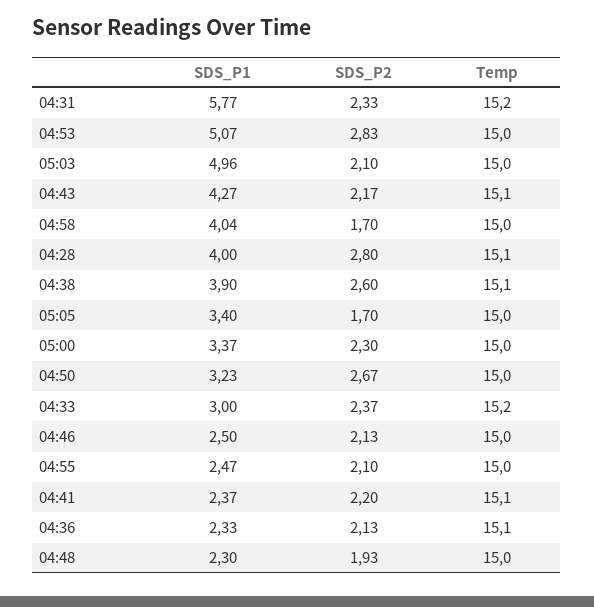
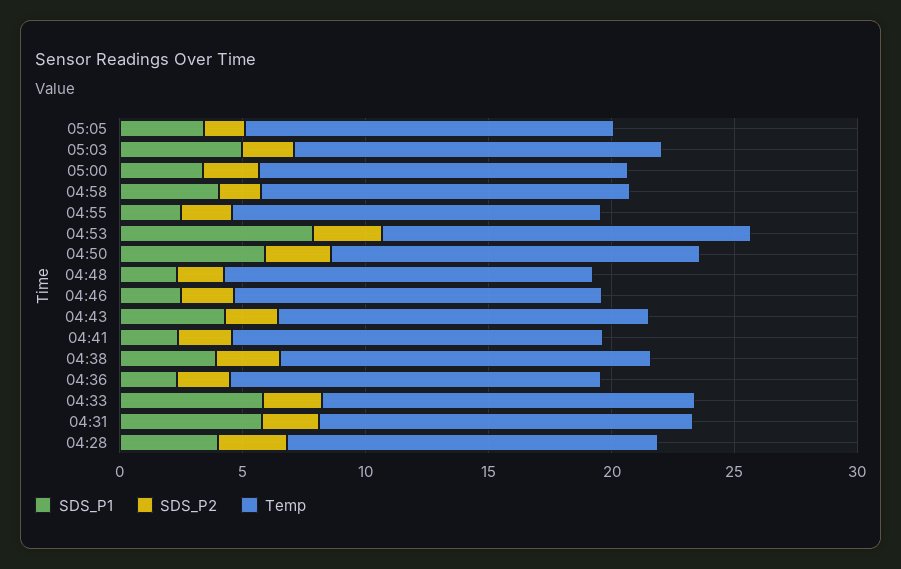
  {
    "SDS_P1": {
      "04:31": 5.77,
-     "04:53": 5.07,
+     "04:53": 8,
      "05:03": 4.96,
      "04:43": 4.27,
      "04:58": 4.04,
      "04:28": 4,
      "04:38": 3.9,
      "05:05": 3.4,
      "05:00": 3.37,
-     "04:50": 3.23,
+     "04:50": 6,
-     "04:33": 3,
+     "04:33": 6,
      "04:46": 2.5,
      "04:55": 2.47,
      "04:41": 2.37,
      "04:36": 2.33,
      "04:48": 2.3
    },
    "SDS_P2": {
      "04:31": 2.33,
      "04:53": 2.83,
      "05:03": 2.1,
      "04:43": 2.17,
      "04:58": 1.7,
      "04:28": 2.8,
      "04:38": 2.6,
      "05:05": 1.7,
      "05:00": 2.3,
      "04:50": 2.67,
      "04:33": 2.37,
      "04:46": 2.13,
      "04:55": 2.1,
      "04:41": 2.2,
      "04:36": 2.13,
      "04:48": 1.93
    },
    "Temp": {
      "04:31": 15.2,
      "04:53": 15,
      "05:03": 15,
      "04:43": 15.1,
      "04:58": 15,
      "04:28": 15.1,
      "04:38": 15.1,
      "05:05": 15,
      "05:00": 15,
      "04:50": 15,
      "04:33": 15.2,
      "04:46": 15,
      "04:55": 15,
      "04:41": 15.1,
      "04:36": 15.1,
      "04:48": 15
    }
  }

